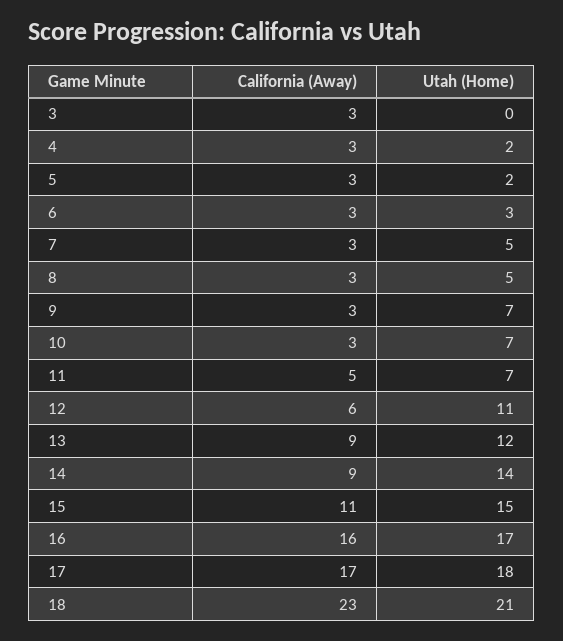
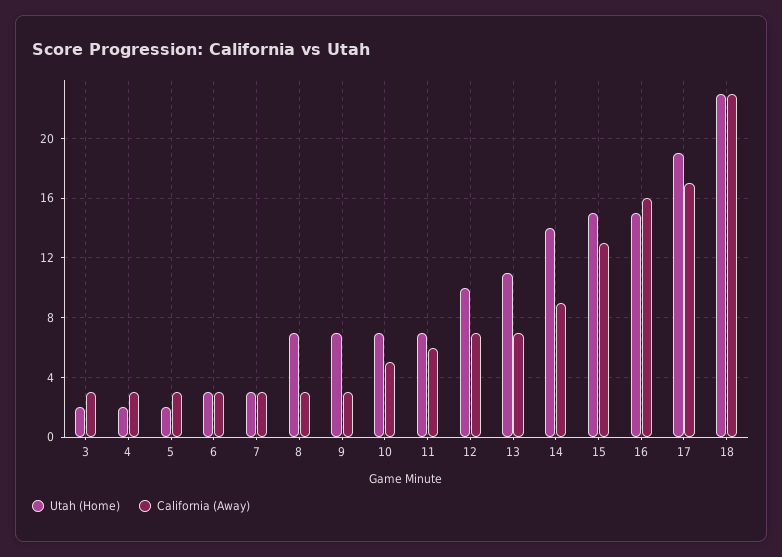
  {
    "California (Away)": {
      "3": 3,
      "4": 3,
      "5": 3,
      "6": 3,
      "7": 3,
      "8": 3,
      "9": 3,
-     "10": 3,
+     "10": 5,
-     "11": 5,
+     "11": 6,
-     "12": 6,
+     "12": 7,
-     "13": 9,
+     "13": 7,
      "14": 9,
-     "15": 11,
+     "15": 13,
      "16": 16,
      "17": 17,
      "18": 23
    },
    "Utah (Home)": {
-     "3": 0,
+     "3": 2,
      "4": 2,
      "5": 2,
      "6": 3,
-     "7": 5,
+     "7": 3,
-     "8": 5,
+     "8": 7,
      "9": 7,
      "10": 7,
      "11": 7,
-     "12": 11,
+     "12": 10,
-     "13": 12,
+     "13": 11,
      "14": 14,
      "15": 15,
-     "16": 17,
+     "16": 15,
-     "17": 18,
+     "17": 19,
-     "18": 21
+     "18": 23
    }
  }

